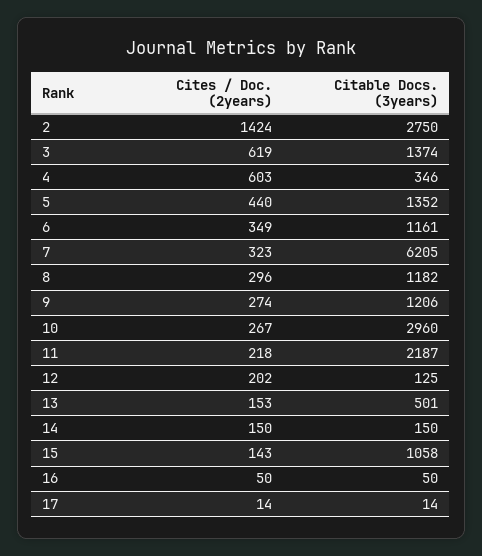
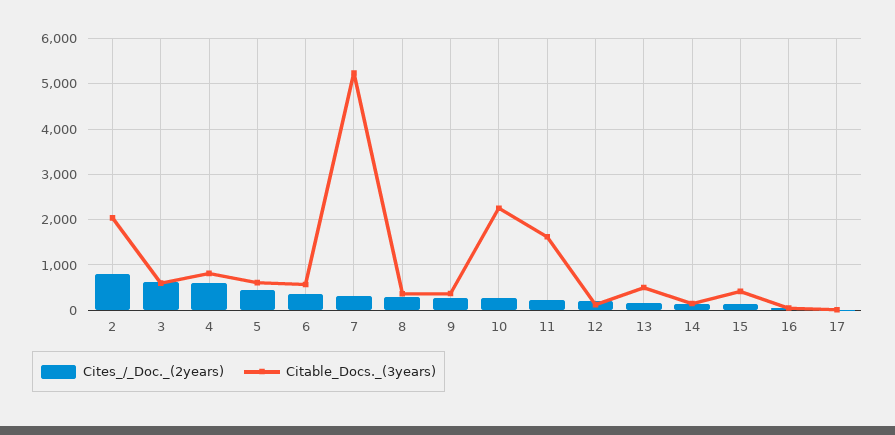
  {
    "Cites / Doc. (2years)": {
-     "2": 1424,
+     "2": 800,
      "3": 619,
      "4": 603,
      "5": 440,
      "6": 349,
      "7": 323,
      "8": 296,
      "9": 274,
      "10": 267,
      "11": 218,
      "12": 202,
      "13": 153,
      "14": 150,
      "15": 143,
      "16": 50,
      "17": 14
    },
    "Citable Docs. (3years)": {
-     "2": 2750,
+     "2": 2000,
-     "3": 1374,
+     "3": 600,
-     "4": 346,
+     "4": 800,
-     "5": 1352,
+     "5": 600,
-     "6": 1161,
+     "6": 600,
-     "7": 6205,
+     "7": 5200,
-     "8": 1182,
+     "8": 400,
-     "9": 1206,
+     "9": 400,
-     "10": 2960,
+     "10": 2200,
-     "11": 2187,
+     "11": 1600,
      "12": 125,
      "13": 501,
      "14": 150,
-     "15": 1058,
+     "15": 400,
      "16": 50,
      "17": 14
    }
  }

